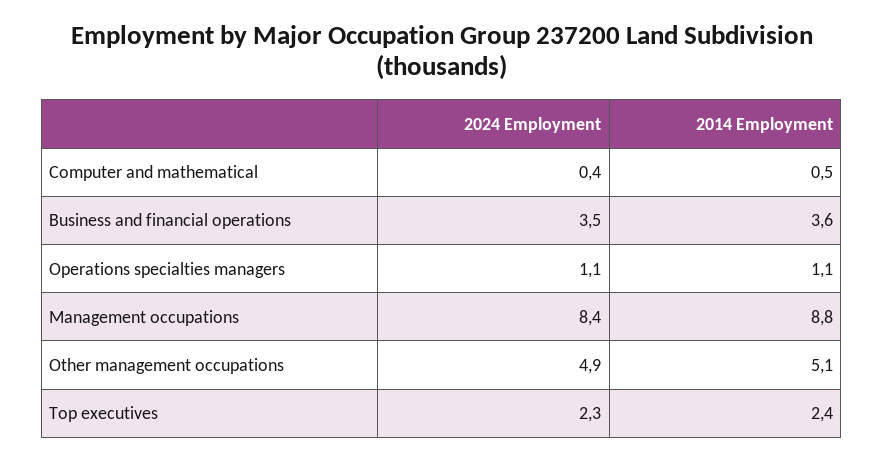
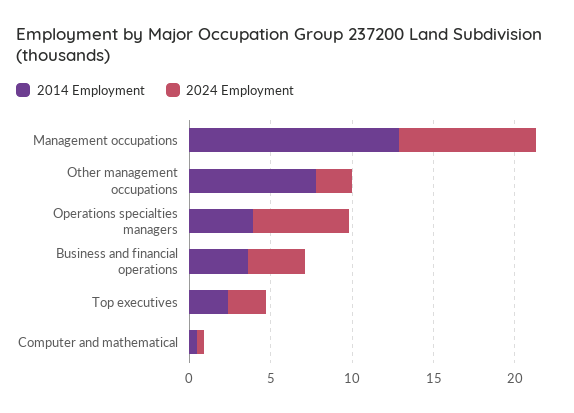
  {
    "2024 Employment": {
      "Computer and mathematical": 0.4,
      "Business and financial operations": 3.5,
-     "Operations specialties managers": 1.1,
+     "Operations specialties managers": 6,
      "Management occupations": 8.4,
-     "Other management occupations": 4.9,
+     "Other management occupations": 2,
      "Top executives": 2.3
    },
    "2014 Employment": {
      "Computer and mathematical": 0.5,
      "Business and financial operations": 3.6,
-     "Operations specialties managers": 1.1,
+     "Operations specialties managers": 4,
-     "Management occupations": 8.8,
+     "Management occupations": 13,
-     "Other management occupations": 5.1,
+     "Other management occupations": 8,
      "Top executives": 2.4
    }
  }

